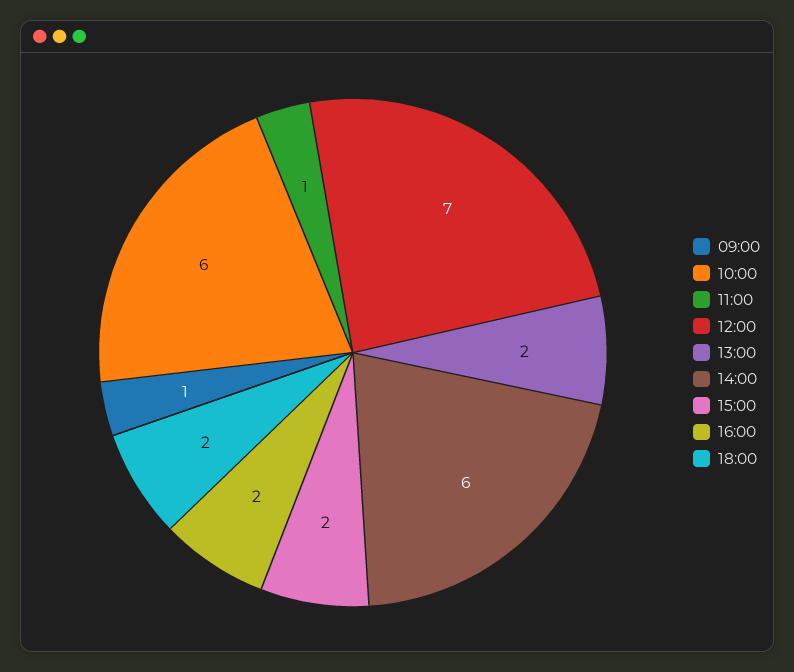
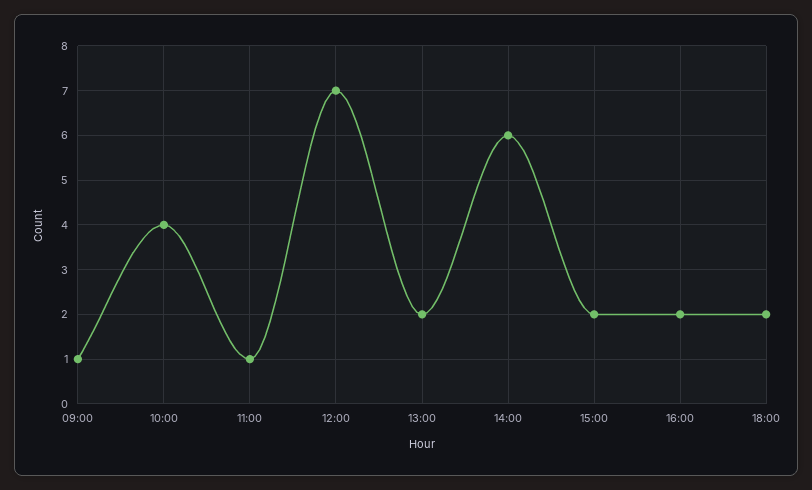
  {
    "09:00": 1,
-   "10:00": 6,
+   "10:00": 4,
    "11:00": 1,
    "12:00": 7,
    "13:00": 2,
    "14:00": 6,
    "15:00": 2,
    "16:00": 2,
    "18:00": 2
  }

